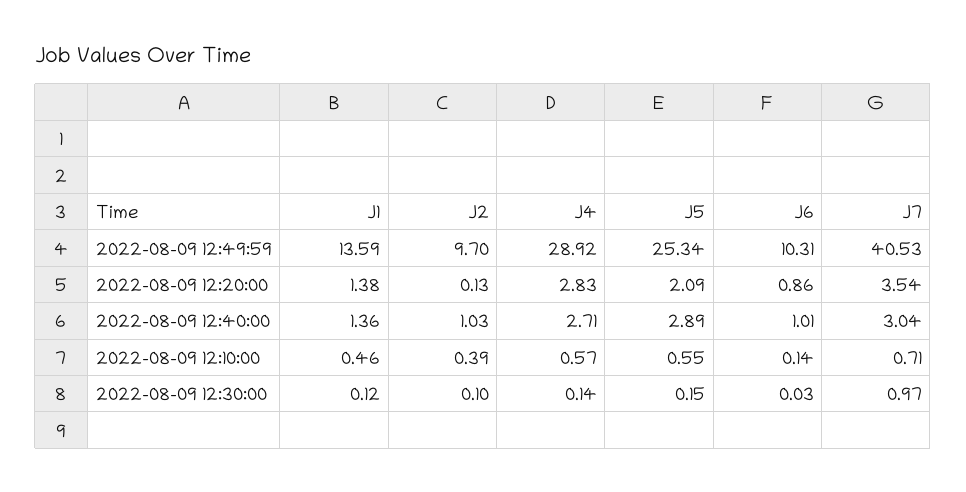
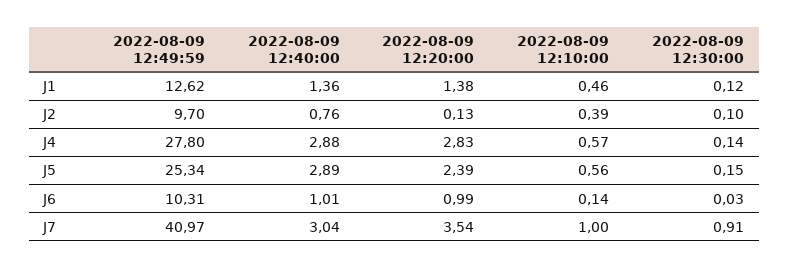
  {
    "J1": {
-     "2022-08-09 12:49:59": 13.59,
+     "2022-08-09 12:49:59": 12.62,
      "2022-08-09 12:20:00": 1.38,
      "2022-08-09 12:40:00": 1.36,
      "2022-08-09 12:10:00": 0.46,
      "2022-08-09 12:30:00": 0.12
    },
    "J2": {
      "2022-08-09 12:49:59": 9.7,
      "2022-08-09 12:20:00": 0.13,
-     "2022-08-09 12:40:00": 1.03,
+     "2022-08-09 12:40:00": 0.76,
      "2022-08-09 12:10:00": 0.39,
      "2022-08-09 12:30:00": 0.1
    },
    "J4": {
-     "2022-08-09 12:49:59": 28.92,
+     "2022-08-09 12:49:59": 27.8,
      "2022-08-09 12:20:00": 2.83,
-     "2022-08-09 12:40:00": 2.71,
+     "2022-08-09 12:40:00": 2.88,
      "2022-08-09 12:10:00": 0.57,
      "2022-08-09 12:30:00": 0.14
    },
    "J5": {
      "2022-08-09 12:49:59": 25.34,
-     "2022-08-09 12:20:00": 2.09,
+     "2022-08-09 12:20:00": 2.39,
      "2022-08-09 12:40:00": 2.89,
-     "2022-08-09 12:10:00": 0.55,
+     "2022-08-09 12:10:00": 0.56,
      "2022-08-09 12:30:00": 0.15
    },
    "J6": {
      "2022-08-09 12:49:59": 10.31,
-     "2022-08-09 12:20:00": 0.86,
+     "2022-08-09 12:20:00": 0.99,
      "2022-08-09 12:40:00": 1.01,
      "2022-08-09 12:10:00": 0.14,
      "2022-08-09 12:30:00": 0.03
    },
    "J7": {
-     "2022-08-09 12:49:59": 40.53,
+     "2022-08-09 12:49:59": 40.97,
      "2022-08-09 12:20:00": 3.54,
      "2022-08-09 12:40:00": 3.04,
-     "2022-08-09 12:10:00": 0.71,
+     "2022-08-09 12:10:00": 1,
-     "2022-08-09 12:30:00": 0.97
+     "2022-08-09 12:30:00": 0.91
    }
  }

